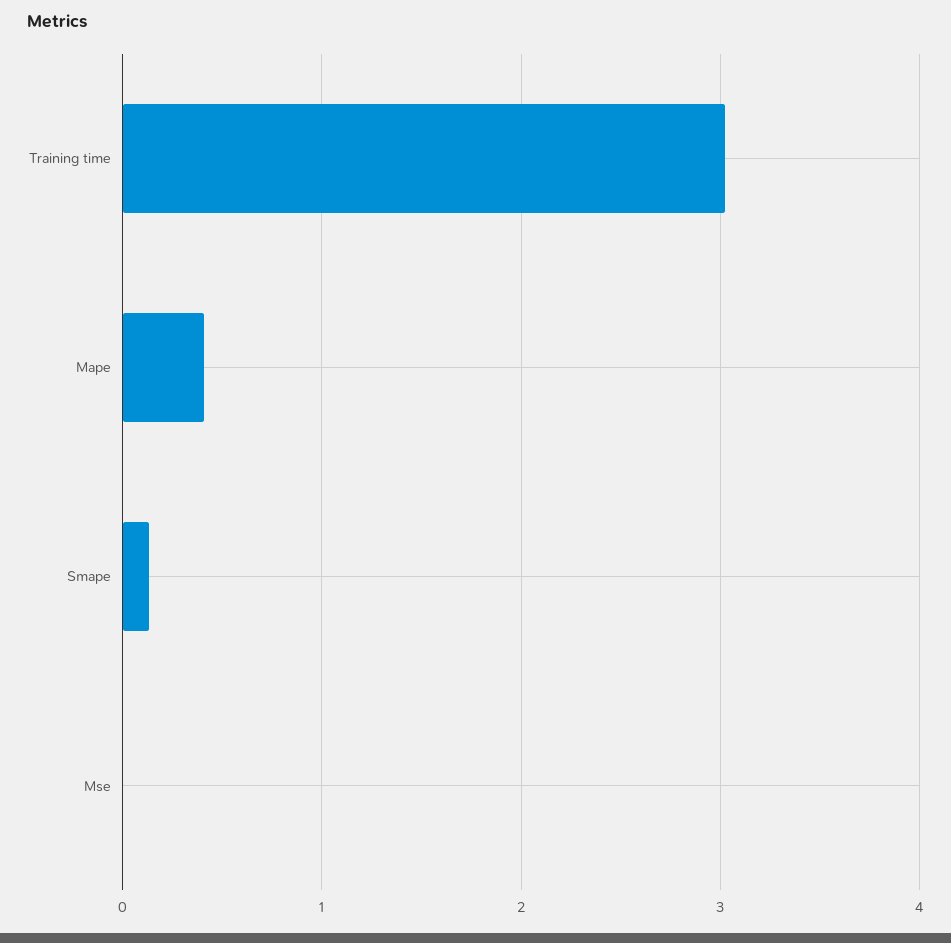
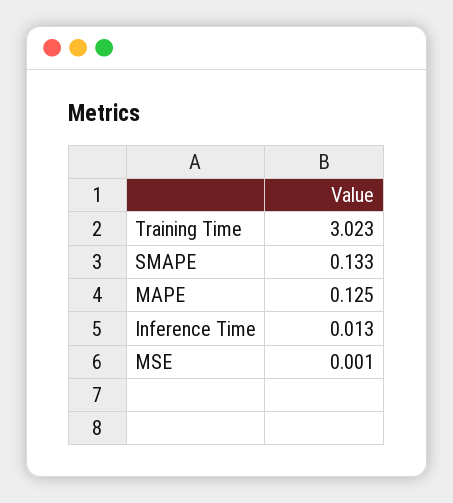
  {
    "Training time": 3.023,
-   "Mape": 0.4,
+   "Mape": 0.125,
    "Smape": 0.133,
-   "Mse": 0.001
+   "Mse": 0.001,
+   "Inference Time": 0.013
  }

